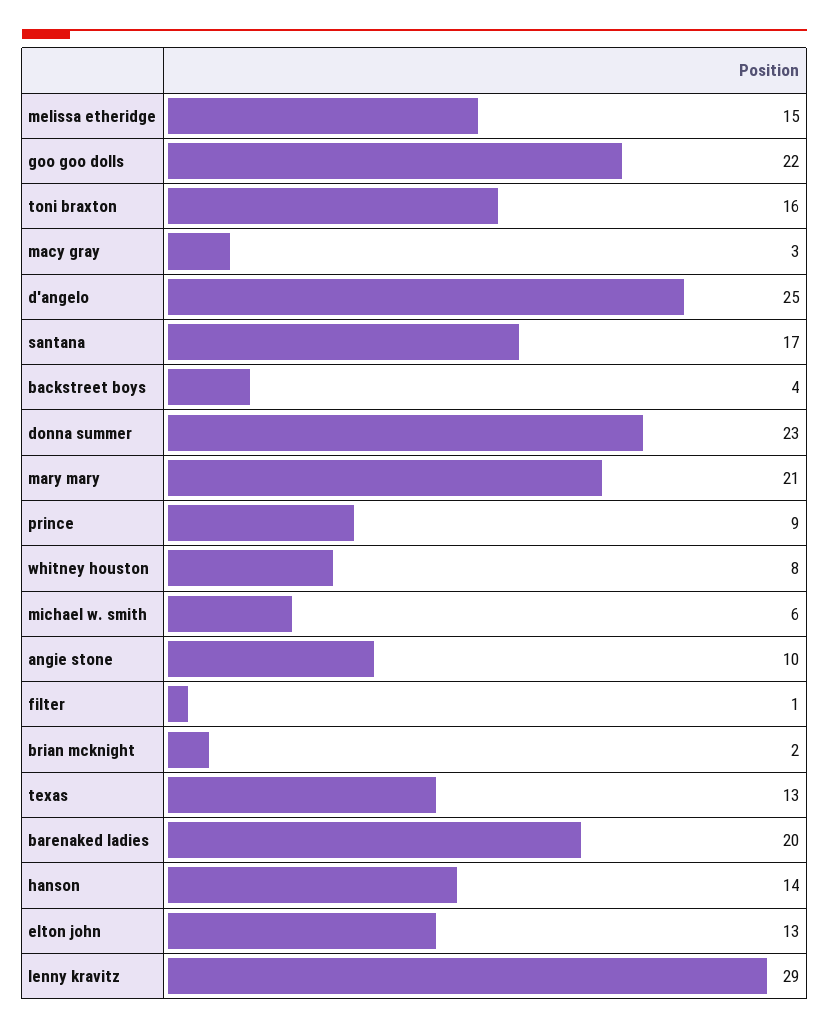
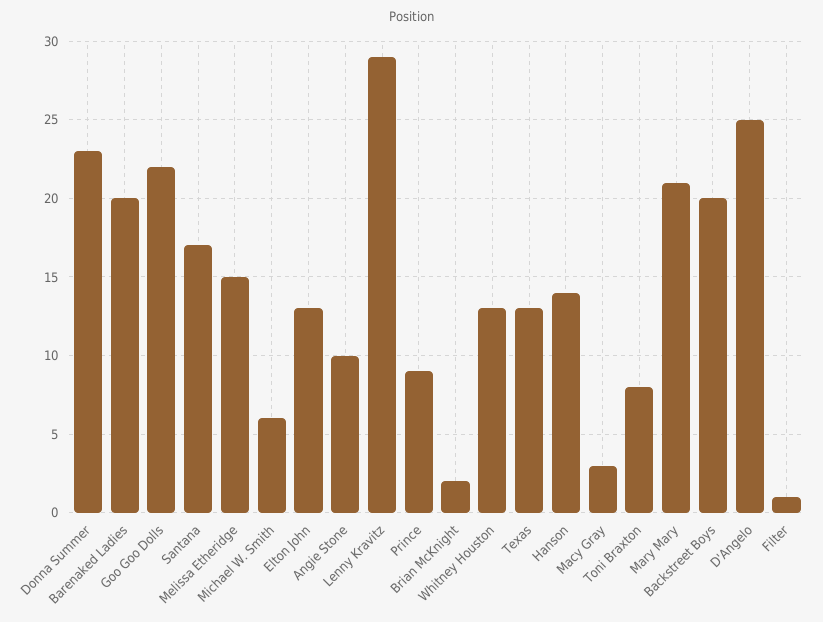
  {
    "melissa etheridge": 15,
    "goo goo dolls": 22,
-   "toni braxton": 16,
+   "toni braxton": 8,
    "macy gray": 3,
    "d'angelo": 25,
    "santana": 17,
-   "backstreet boys": 4,
+   "backstreet boys": 20,
    "donna summer": 23,
    "mary mary": 21,
    "prince": 9,
-   "whitney houston": 8,
+   "whitney houston": 13,
    "michael w. smith": 6,
    "angie stone": 10,
    "filter": 1,
    "brian mcknight": 2,
    "texas": 13,
    "barenaked ladies": 20,
    "hanson": 14,
    "elton john": 13,
    "lenny kravitz": 29
  }

